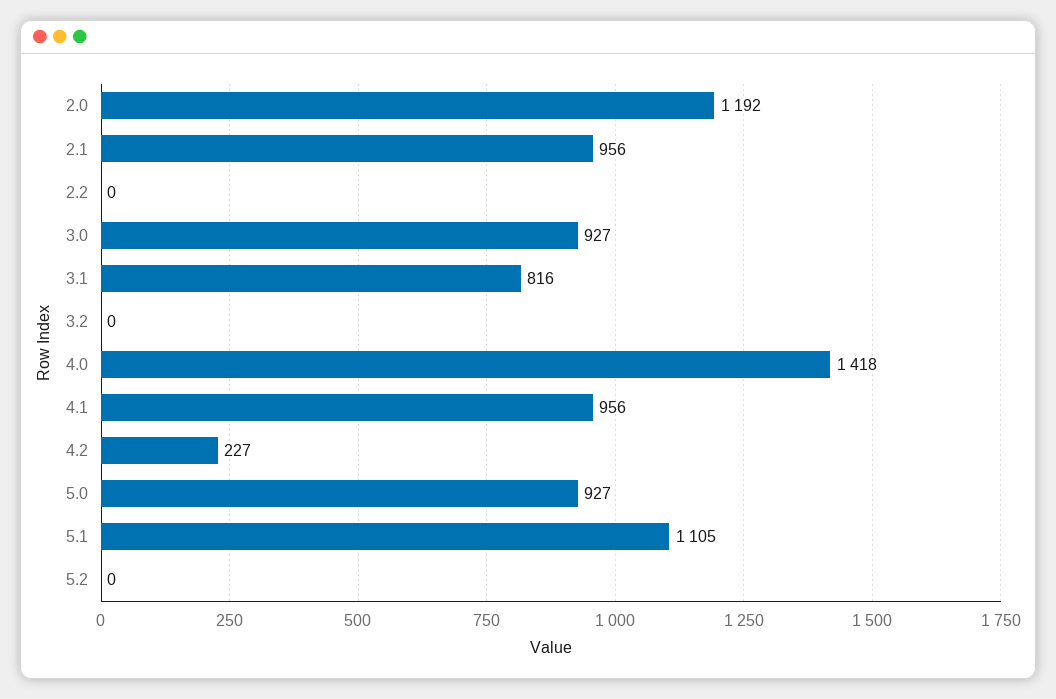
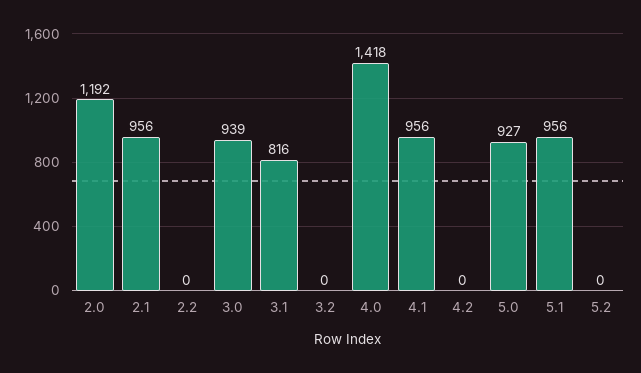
  {
    "2.0": 1192,
    "2.1": 956,
    "2.2": 0,
-   "3.0": 927,
+   "3.0": 939,
    "3.1": 816,
    "3.2": 0,
    "4.0": 1418,
    "4.1": 956,
-   "4.2": 227,
+   "4.2": 0,
    "5.0": 927,
-   "5.1": 1105,
+   "5.1": 956,
    "5.2": 0
  }

